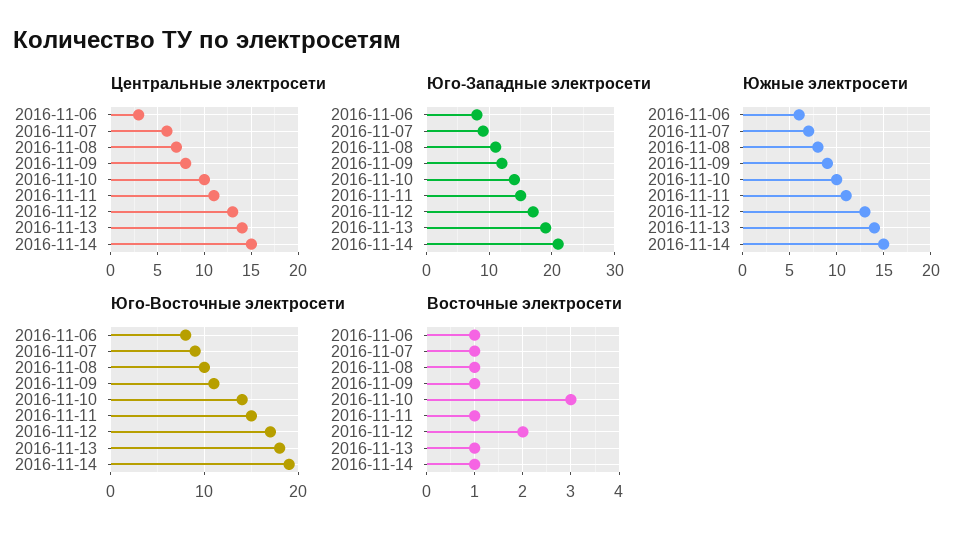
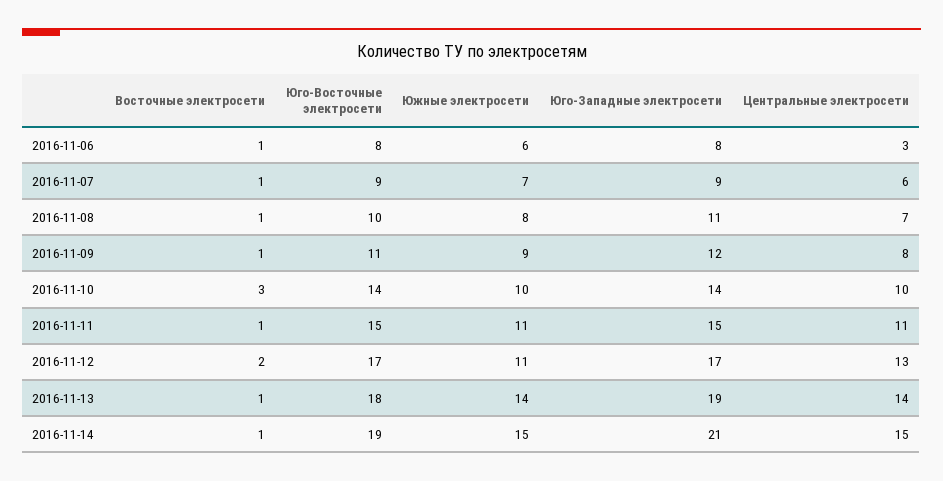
  {
    "Центральные электросети": {
      "2016-11-06": 3,
      "2016-11-07": 6,
      "2016-11-08": 7,
      "2016-11-09": 8,
      "2016-11-10": 10,
      "2016-11-11": 11,
      "2016-11-12": 13,
      "2016-11-13": 14,
      "2016-11-14": 15
    },
    "Юго-Западные электросети": {
      "2016-11-06": 8,
      "2016-11-07": 9,
      "2016-11-08": 11,
      "2016-11-09": 12,
      "2016-11-10": 14,
      "2016-11-11": 15,
      "2016-11-12": 17,
      "2016-11-13": 19,
      "2016-11-14": 21
    },
    "Южные электросети": {
      "2016-11-06": 6,
      "2016-11-07": 7,
      "2016-11-08": 8,
      "2016-11-09": 9,
      "2016-11-10": 10,
      "2016-11-11": 11,
-     "2016-11-12": 13,
+     "2016-11-12": 11,
      "2016-11-13": 14,
      "2016-11-14": 15
    },
    "Юго-Восточные электросети": {
      "2016-11-06": 8,
      "2016-11-07": 9,
      "2016-11-08": 10,
      "2016-11-09": 11,
      "2016-11-10": 14,
      "2016-11-11": 15,
      "2016-11-12": 17,
      "2016-11-13": 18,
      "2016-11-14": 19
    },
    "Восточные электросети": {
      "2016-11-06": 1,
      "2016-11-07": 1,
      "2016-11-08": 1,
      "2016-11-09": 1,
      "2016-11-10": 3,
      "2016-11-11": 1,
      "2016-11-12": 2,
      "2016-11-13": 1,
      "2016-11-14": 1
    }
  }

